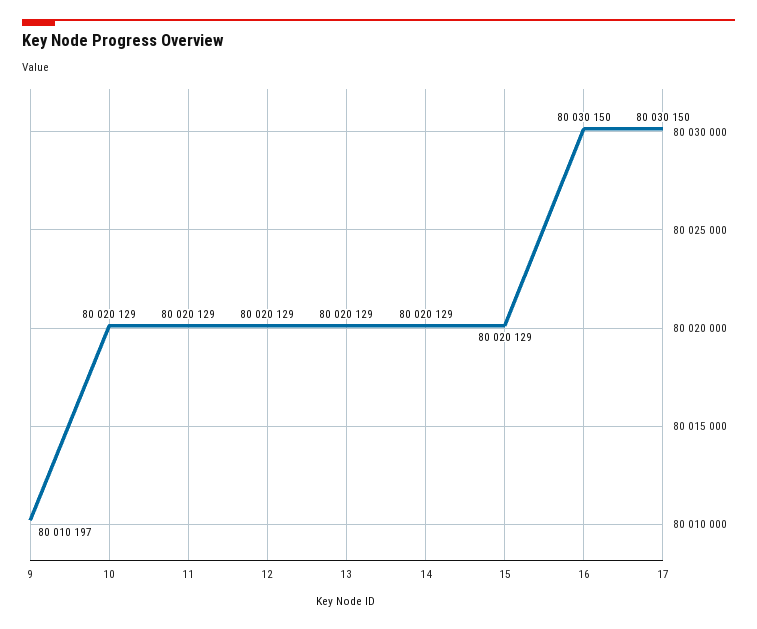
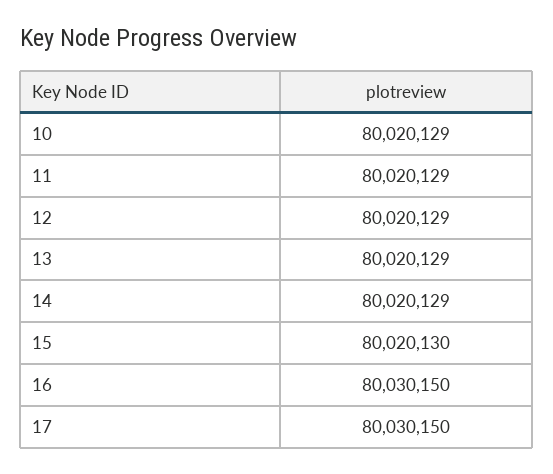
  {
-   "9": 80010197,
    "10": 80020129,
    "11": 80020129,
    "12": 80020129,
    "13": 80020129,
    "14": 80020129,
-   "15": 80020129,
+   "15": 80020130,
    "16": 80030150,
    "17": 80030150
  }

